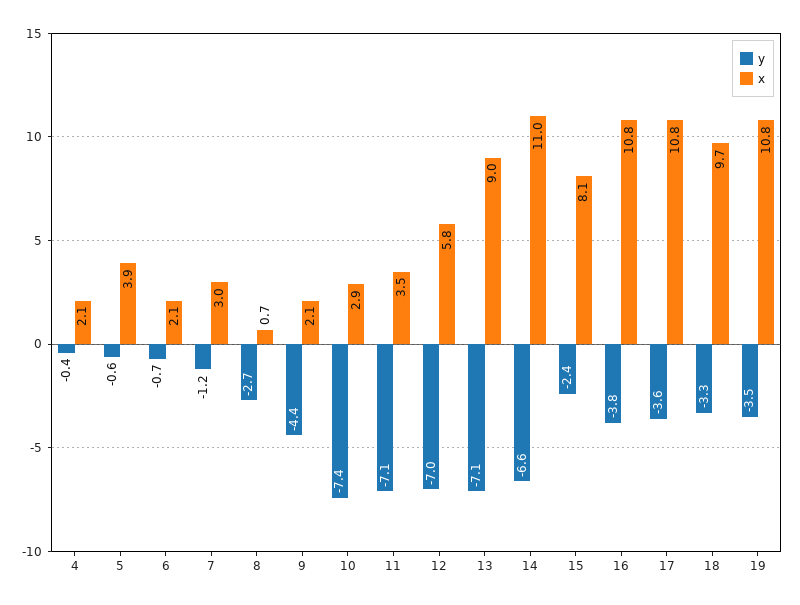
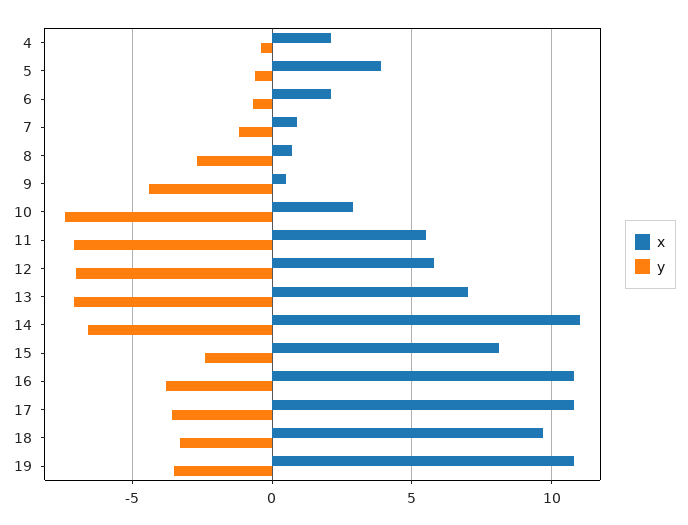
  {
    "y": {
      "4": -0.4,
      "5": -0.6,
      "6": -0.7,
      "7": -1.2,
      "8": -2.7,
      "9": -4.4,
      "10": -7.4,
      "11": -7.1,
      "12": -7,
      "13": -7.1,
      "14": -6.6,
      "15": -2.4,
      "16": -3.8,
      "17": -3.6,
      "18": -3.3,
      "19": -3.5
    },
    "x": {
      "4": 2.1,
      "5": 3.9,
      "6": 2.1,
-     "7": 3,
+     "7": 1,
      "8": 0.7,
-     "9": 2.1,
+     "9": 0.5,
      "10": 2.9,
-     "11": 3.5,
+     "11": 5.5,
      "12": 5.8,
-     "13": 9,
+     "13": 7,
      "14": 11,
      "15": 8.1,
      "16": 10.8,
      "17": 10.8,
      "18": 9.7,
      "19": 10.8
    }
  }

